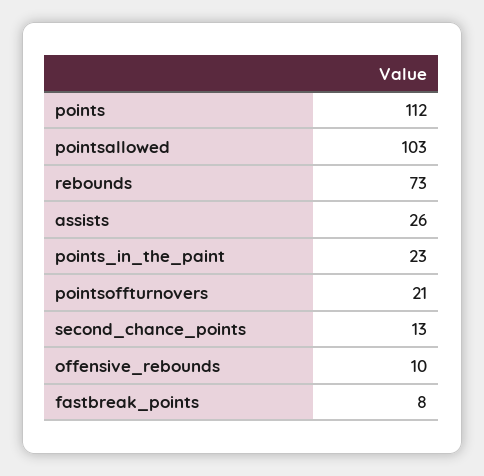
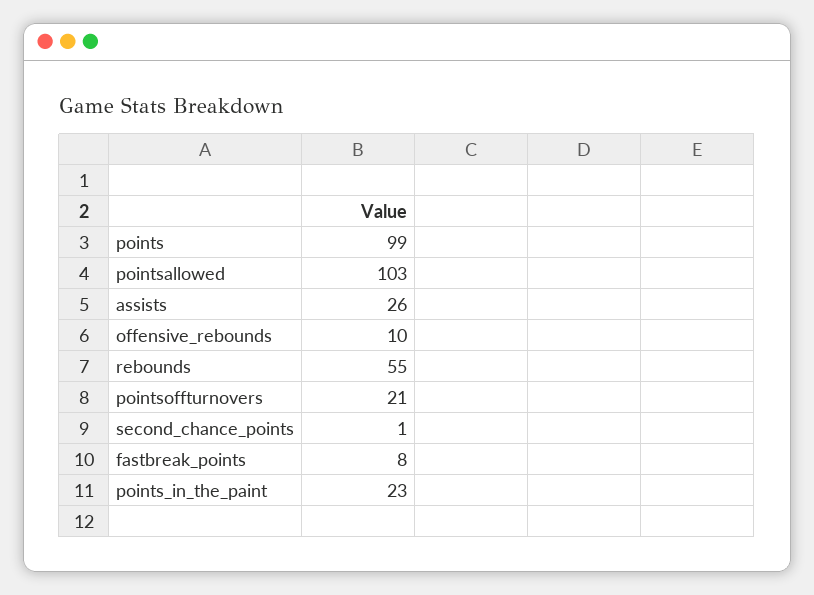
  {
-   "points": 112,
+   "points": 99,
    "pointsallowed": 103,
-   "rebounds": 73,
+   "rebounds": 55,
    "assists": 26,
    "points_in_the_paint": 23,
    "pointsoffturnovers": 21,
-   "second_chance_points": 13,
+   "second_chance_points": 1,
    "offensive_rebounds": 10,
    "fastbreak_points": 8
  }

